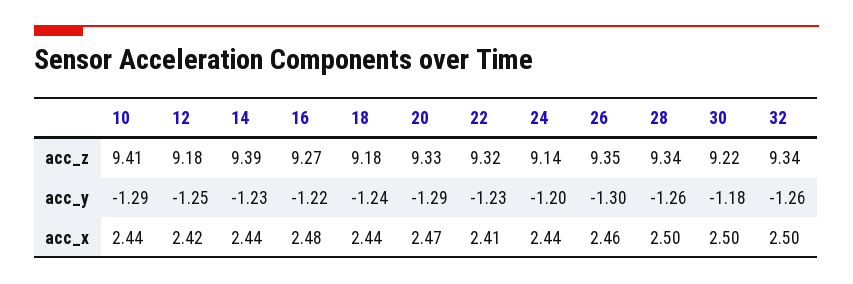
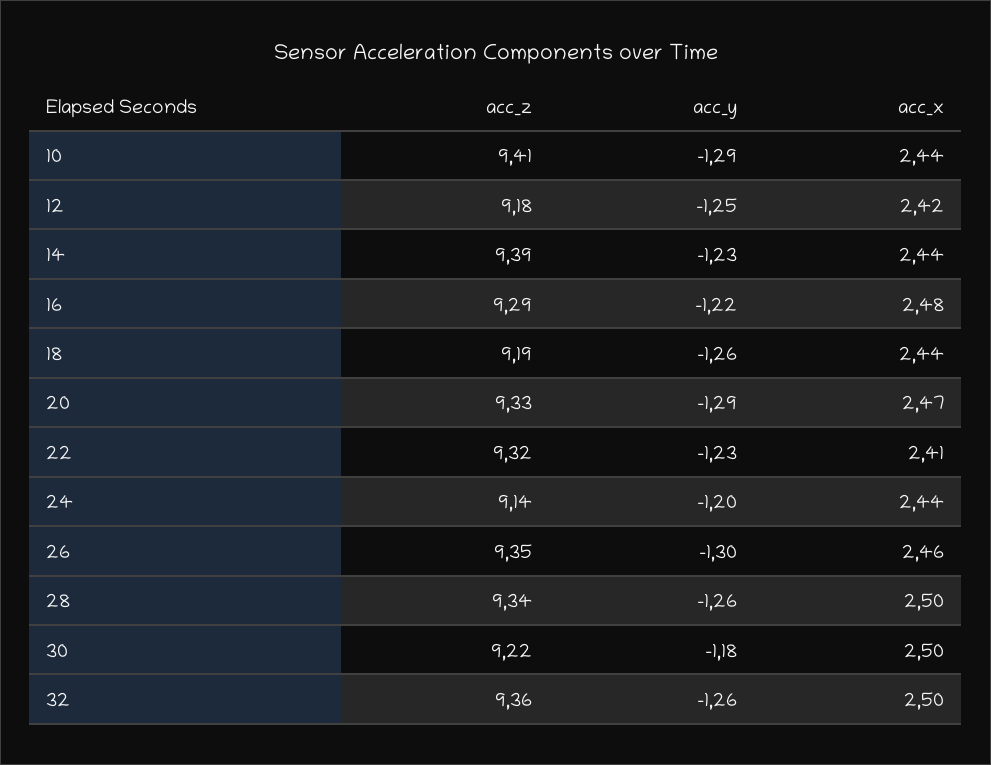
  {
    "10": {
      "acc_z": 9.41,
      "acc_y": -1.29,
      "acc_x": 2.44
    },
    "12": {
      "acc_z": 9.18,
      "acc_y": -1.25,
      "acc_x": 2.42
    },
    "14": {
      "acc_z": 9.39,
      "acc_y": -1.23,
      "acc_x": 2.44
    },
    "16": {
-     "acc_z": 9.27,
+     "acc_z": 9.29,
      "acc_y": -1.22,
      "acc_x": 2.48
    },
    "18": {
-     "acc_z": 9.18,
+     "acc_z": 9.19,
-     "acc_y": -1.24,
+     "acc_y": -1.26,
      "acc_x": 2.44
    },
    "20": {
      "acc_z": 9.33,
      "acc_y": -1.29,
      "acc_x": 2.47
    },
    "22": {
      "acc_z": 9.32,
      "acc_y": -1.23,
      "acc_x": 2.41
    },
    "24": {
      "acc_z": 9.14,
      "acc_y": -1.2,
      "acc_x": 2.44
    },
    "26": {
      "acc_z": 9.35,
      "acc_y": -1.3,
      "acc_x": 2.46
    },
    "28": {
      "acc_z": 9.34,
      "acc_y": -1.26,
      "acc_x": 2.5
    },
    "30": {
      "acc_z": 9.22,
      "acc_y": -1.18,
      "acc_x": 2.5
    },
    "32": {
-     "acc_z": 9.34,
+     "acc_z": 9.36,
      "acc_y": -1.26,
      "acc_x": 2.5
    }
  }

